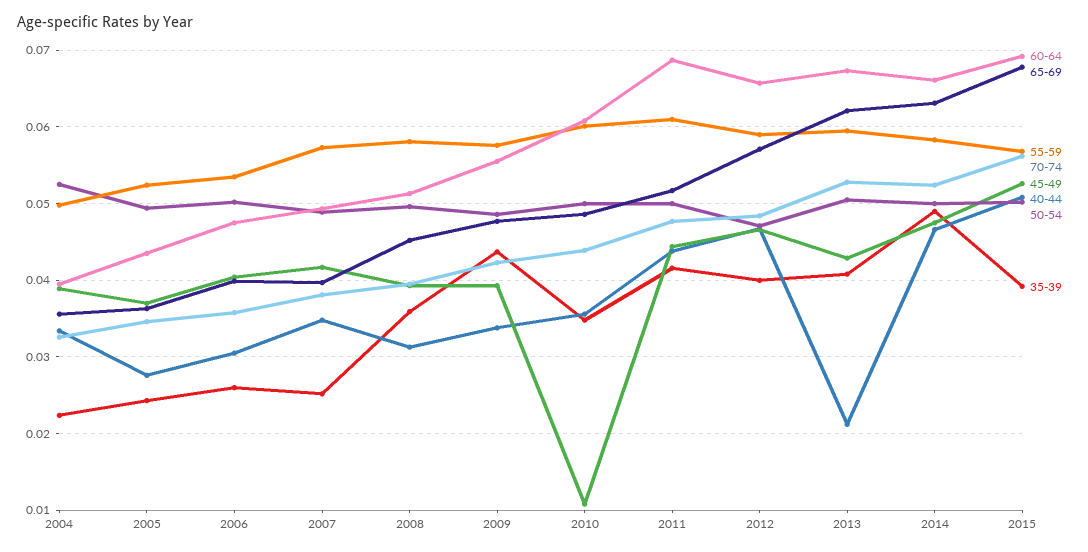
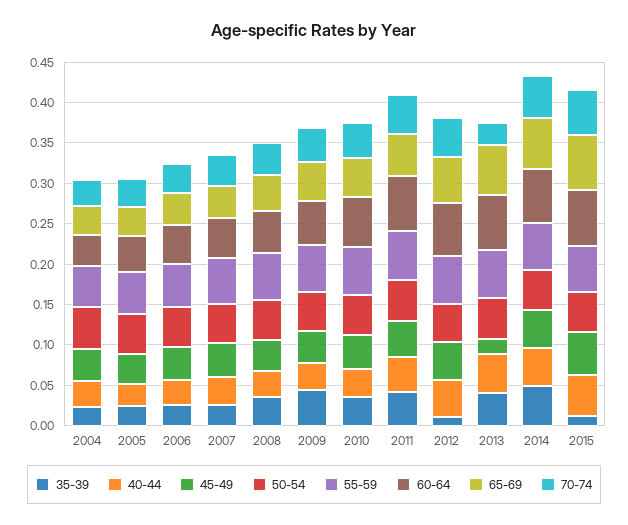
  {
    "60-64": {
      "2004": 0.04,
      "2005": 0.044,
      "2006": 0.048,
      "2007": 0.049,
      "2008": 0.051,
      "2009": 0.056,
      "2010": 0.061,
      "2011": 0.069,
      "2012": 0.066,
      "2013": 0.067,
      "2014": 0.066,
      "2015": 0.069
    },
    "65-69": {
      "2004": 0.036,
      "2005": 0.036,
      "2006": 0.04,
      "2007": 0.04,
      "2008": 0.045,
      "2009": 0.048,
      "2010": 0.049,
      "2011": 0.052,
      "2012": 0.057,
      "2013": 0.062,
      "2014": 0.063,
      "2015": 0.068
    },
    "55-59": {
      "2004": 0.05,
      "2005": 0.052,
      "2006": 0.054,
      "2007": 0.057,
      "2008": 0.058,
      "2009": 0.058,
      "2010": 0.06,
      "2011": 0.061,
      "2012": 0.059,
      "2013": 0.06,
      "2014": 0.058,
      "2015": 0.057
    },
    "70-74": {
      "2004": 0.033,
      "2005": 0.035,
      "2006": 0.036,
      "2007": 0.038,
      "2008": 0.04,
      "2009": 0.042,
      "2010": 0.044,
      "2011": 0.048,
      "2012": 0.048,
-     "2013": 0.053,
+     "2013": 0.03,
      "2014": 0.052,
      "2015": 0.056
    },
    "45-49": {
      "2004": 0.039,
      "2005": 0.037,
      "2006": 0.04,
      "2007": 0.042,
      "2008": 0.039,
      "2009": 0.039,
-     "2010": 0.011,
+     "2010": 0.04,
      "2011": 0.044,
      "2012": 0.047,
-     "2013": 0.043,
+     "2013": 0.02,
      "2014": 0.048,
      "2015": 0.053
    },
    "40-44": {
      "2004": 0.033,
      "2005": 0.028,
      "2006": 0.031,
      "2007": 0.035,
      "2008": 0.031,
      "2009": 0.034,
      "2010": 0.036,
      "2011": 0.044,
      "2012": 0.047,
-     "2013": 0.021,
+     "2013": 0.05,
      "2014": 0.047,
      "2015": 0.051
    },
    "50-54": {
      "2004": 0.053,
      "2005": 0.049,
      "2006": 0.05,
      "2007": 0.049,
      "2008": 0.05,
      "2009": 0.049,
      "2010": 0.05,
      "2011": 0.05,
      "2012": 0.047,
      "2013": 0.051,
      "2014": 0.05,
      "2015": 0.05
    },
    "35-39": {
      "2004": 0.022,
      "2005": 0.024,
      "2006": 0.026,
      "2007": 0.025,
      "2008": 0.036,
      "2009": 0.044,
      "2010": 0.035,
      "2011": 0.042,
-     "2012": 0.04,
+     "2012": 0.01,
      "2013": 0.041,
      "2014": 0.049,
-     "2015": 0.039
+     "2015": 0.01
    }
  }

